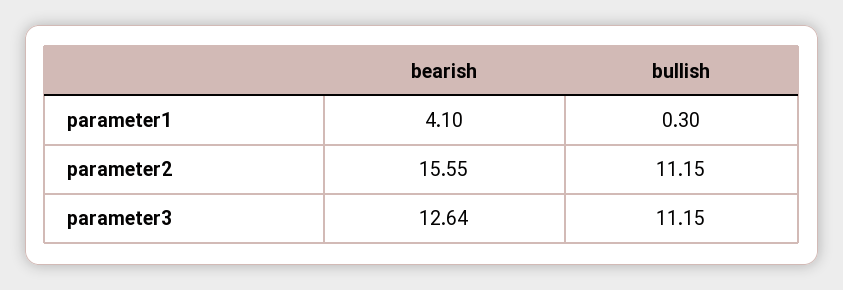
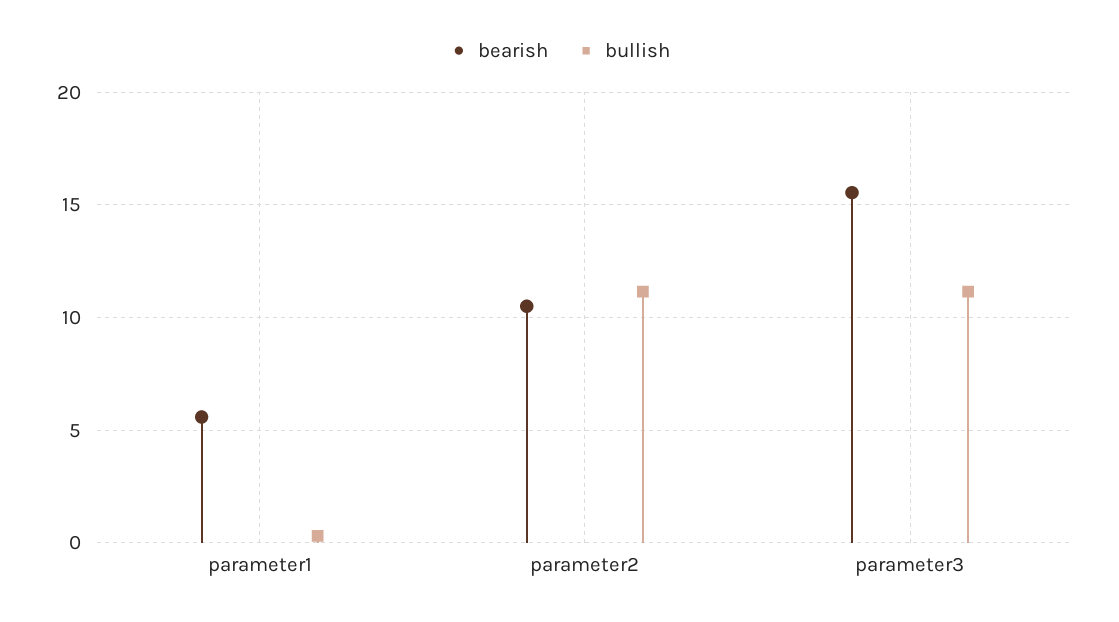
  {
    "bearish": {
-     "parameter1": 4.1,
+     "parameter1": 5.5,
-     "parameter2": 15.55,
+     "parameter2": 10.5,
-     "parameter3": 12.64
+     "parameter3": 15.5
    },
    "bullish": {
      "parameter1": 0.3,
      "parameter2": 11.15,
      "parameter3": 11.15
    }
  }

